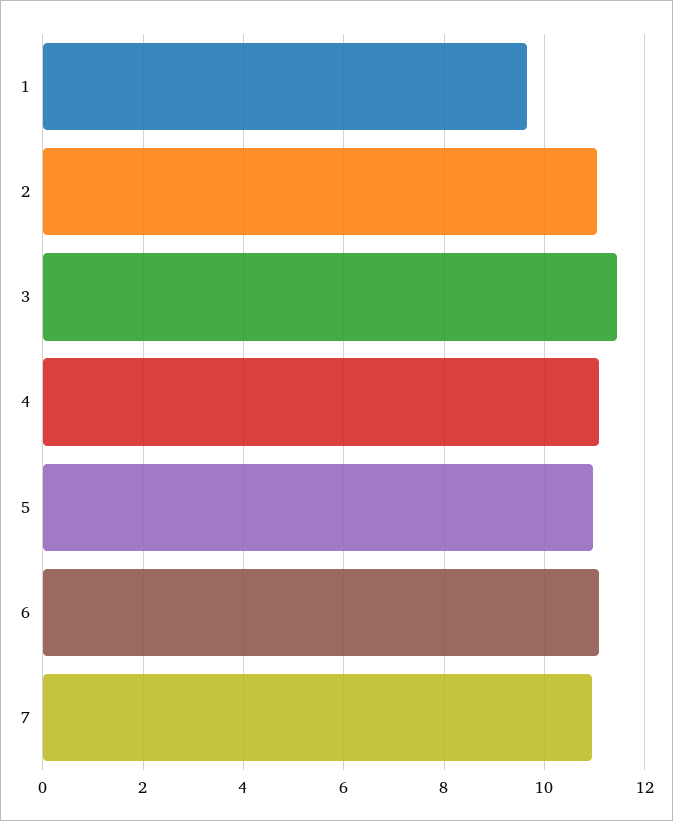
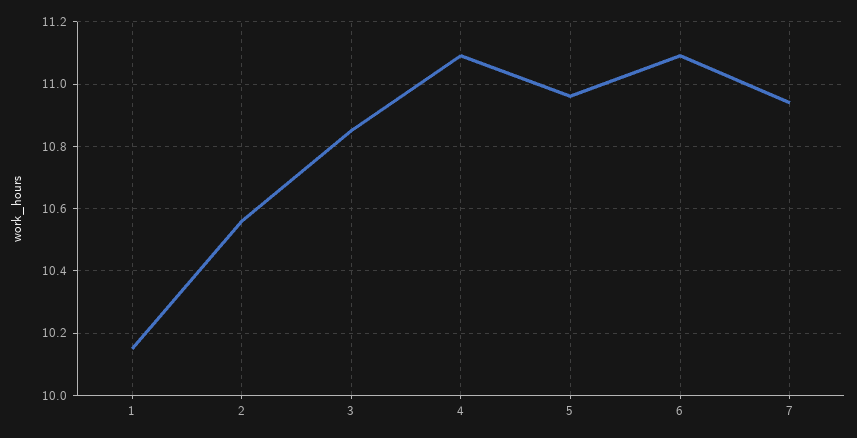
  {
-   "1": 9.6,
+   "1": 10.15,
-   "2": 11,
+   "2": 10.55,
-   "3": 11.4,
+   "3": 10.85,
    "4": 11.1,
    "5": 10.95,
    "6": 11.1,
    "7": 10.95
  }

